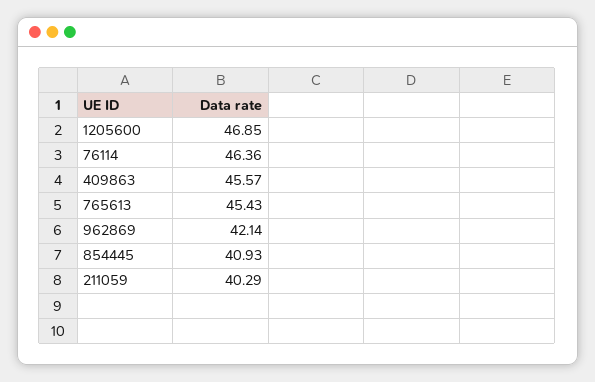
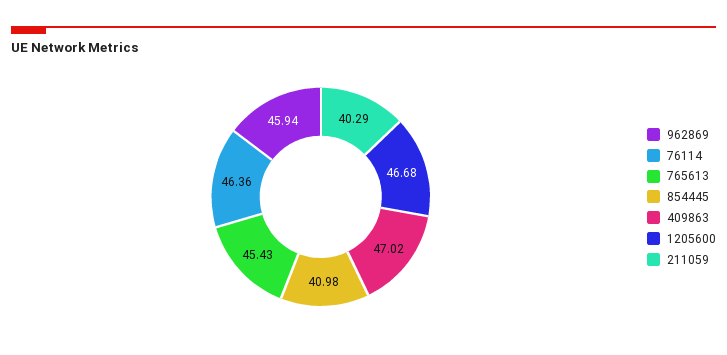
  {
-   "1205600": 46.85,
+   "1205600": 46.68,
    "76114": 46.36,
-   "409863": 45.57,
+   "409863": 47.02,
    "765613": 45.43,
-   "962869": 42.14,
+   "962869": 45.94,
-   "854445": 40.93,
+   "854445": 40.98,
    "211059": 40.29
  }

